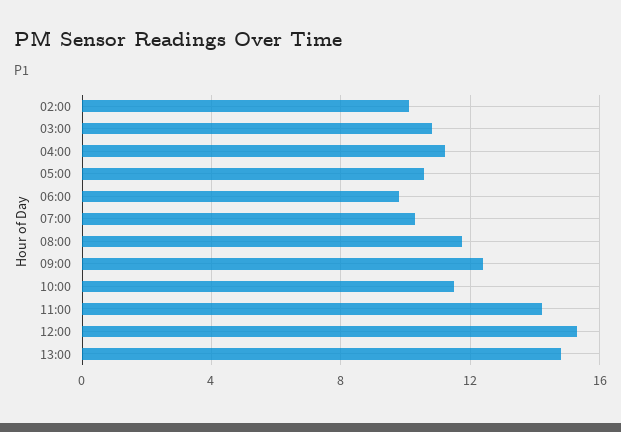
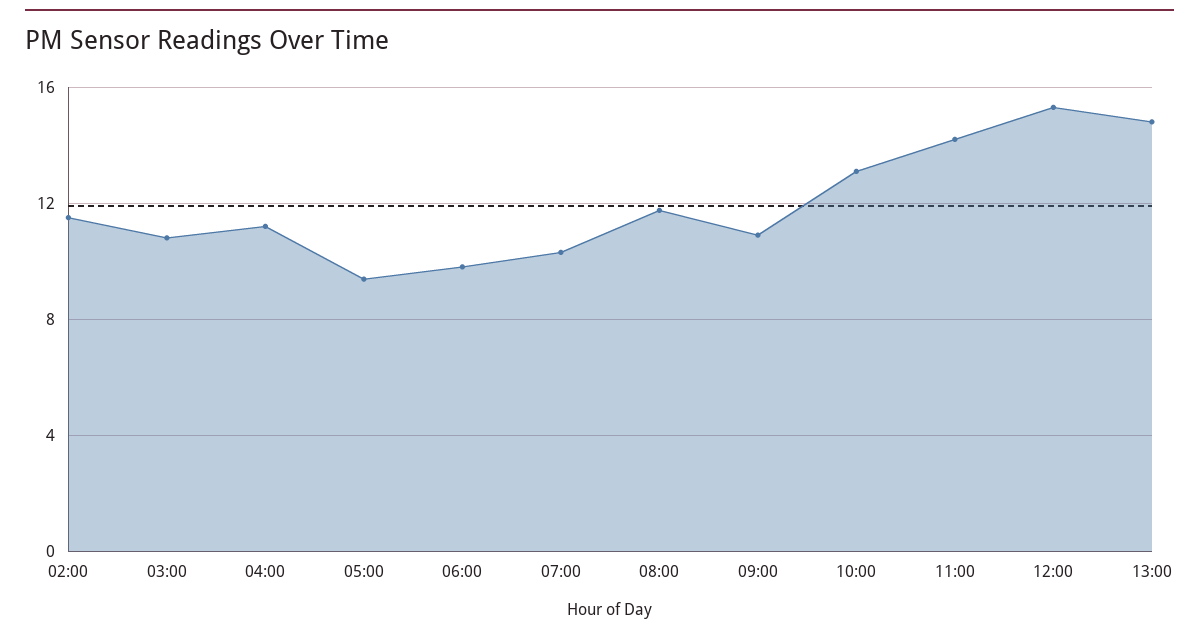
  {
-   "02:00": 10,
+   "02:00": 11.5,
    "03:00": 11,
    "04:00": 11,
-   "05:00": 10.5,
+   "05:00": 9.5,
    "06:00": 10,
    "07:00": 10.5,
    "08:00": 12,
-   "09:00": 12.5,
+   "09:00": 11,
-   "10:00": 11.5,
+   "10:00": 13,
    "11:00": 14,
    "12:00": 15.5,
    "13:00": 15
  }

